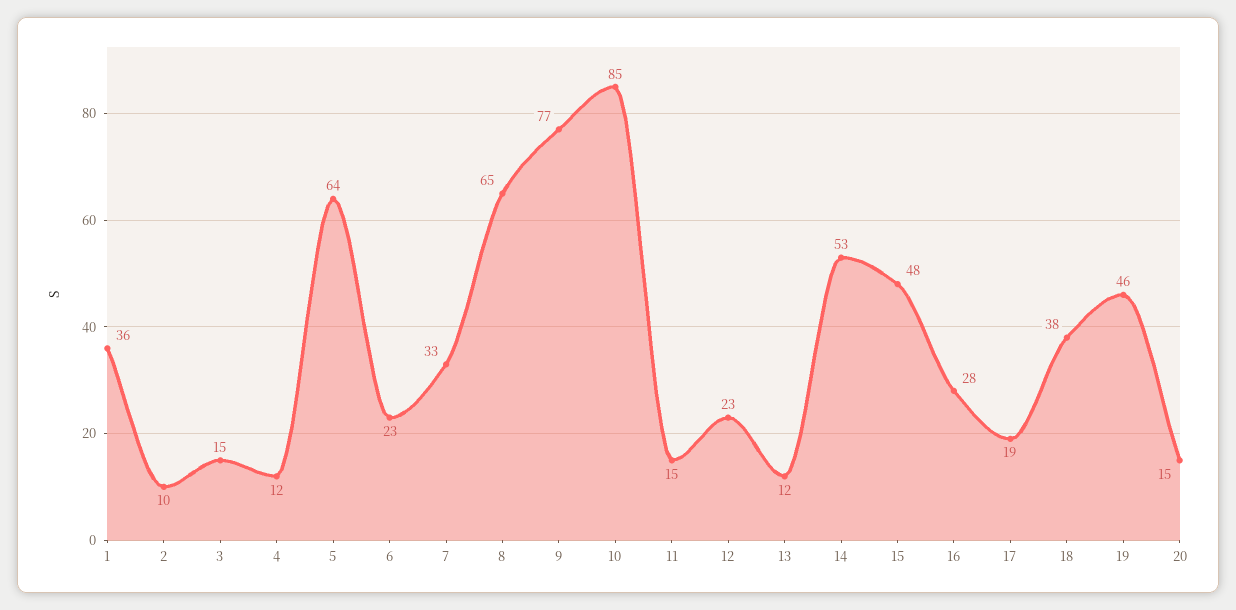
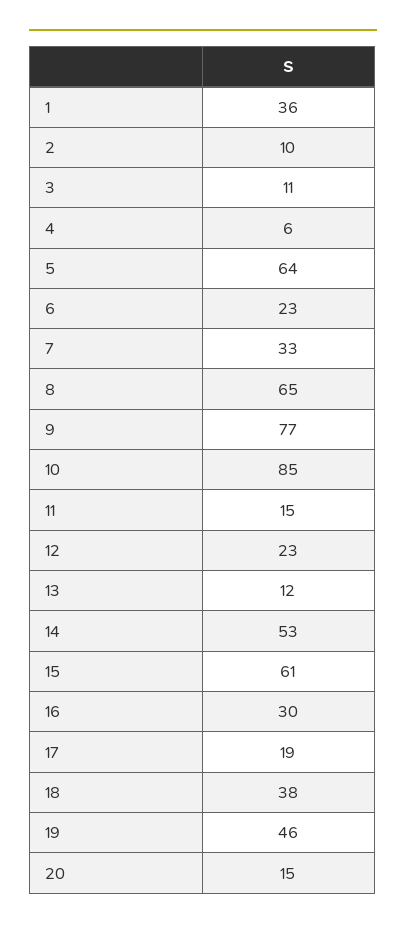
  {
    "1": 36,
    "2": 10,
-   "3": 15,
+   "3": 11,
-   "4": 12,
+   "4": 6,
    "5": 64,
    "6": 23,
    "7": 33,
    "8": 65,
    "9": 77,
    "10": 85,
    "11": 15,
    "12": 23,
    "13": 12,
    "14": 53,
-   "15": 48,
+   "15": 61,
-   "16": 28,
+   "16": 30,
    "17": 19,
    "18": 38,
    "19": 46,
    "20": 15
  }

